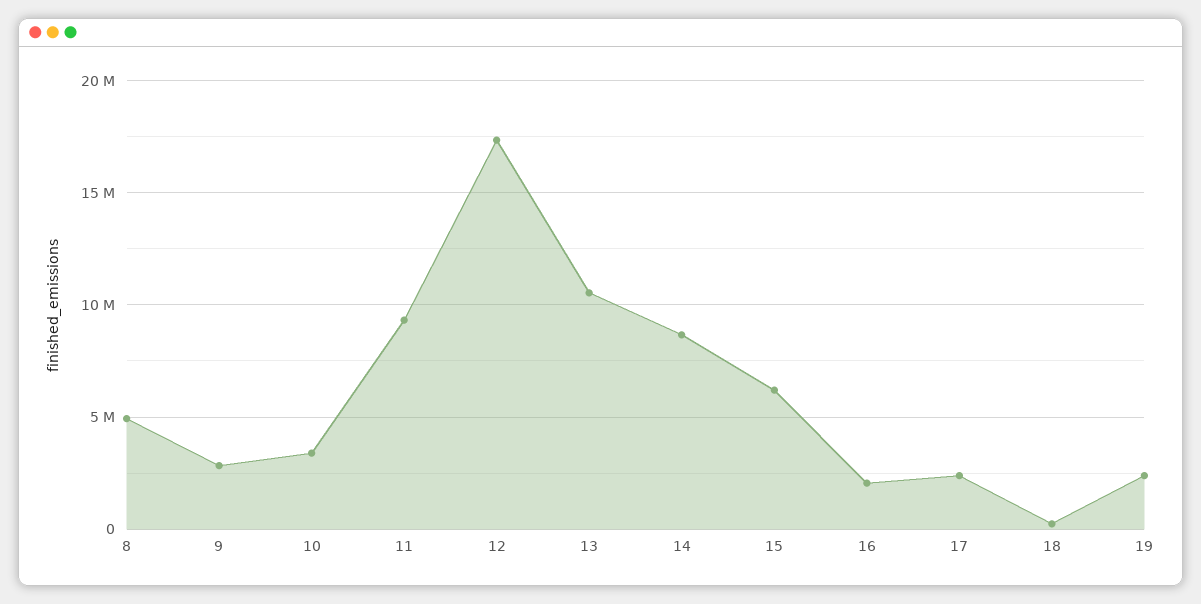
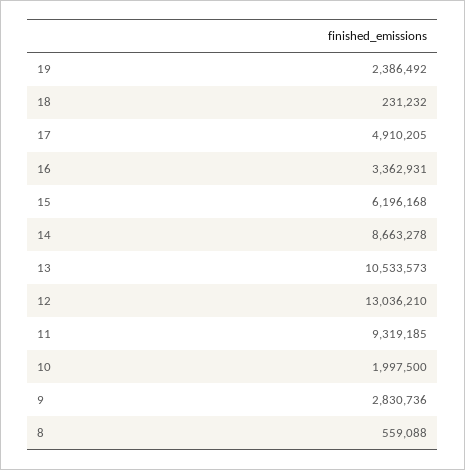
  {
-   "8": 5000000,
+   "8": 559088,
    "9": 2830736,
-   "10": 3500000,
+   "10": 1997500,
    "11": 9319185,
-   "12": 17500000,
+   "12": 13036210,
    "13": 10533573,
    "14": 8663278,
    "15": 6196168,
-   "16": 2000000,
+   "16": 3362931,
-   "17": 2500000,
+   "17": 4910205,
    "18": 231232,
    "19": 2386492
  }

